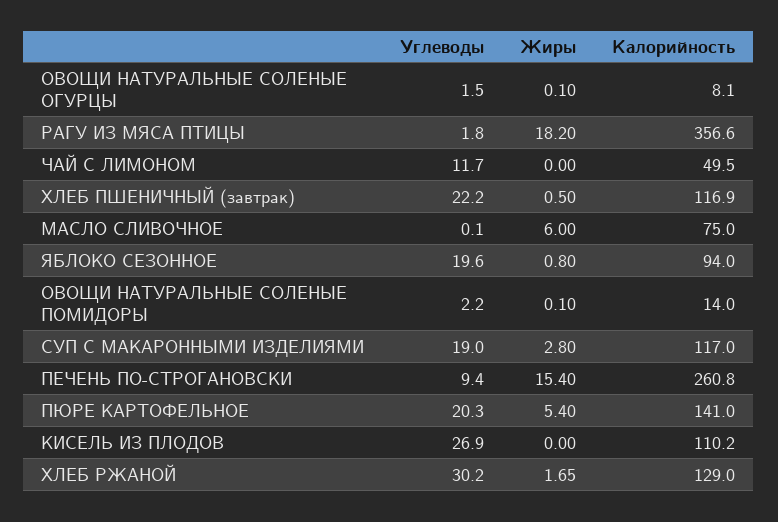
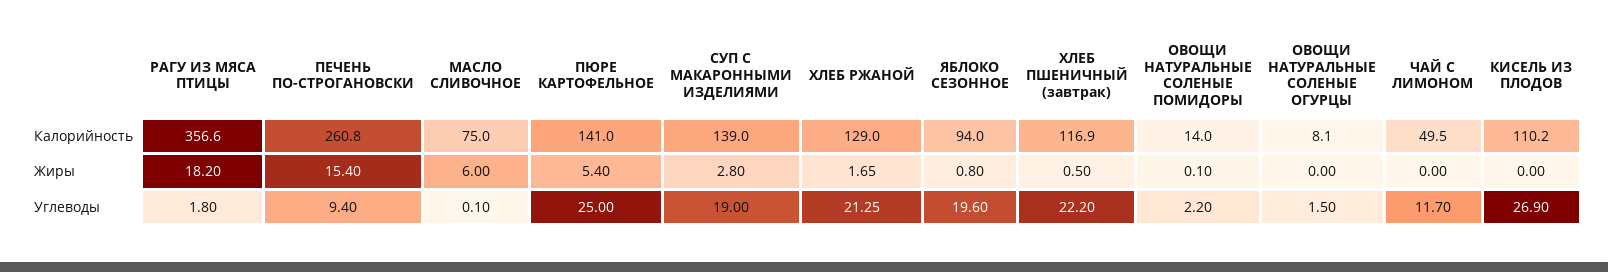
  {
    "Углеводы": {
      "ОВОЩИ НАТУРАЛЬНЫЕ СОЛЕНЫЕ ОГУРЦЫ": 1.5,
      "РАГУ ИЗ МЯСА ПТИЦЫ": 1.8,
      "ЧАЙ С ЛИМОНОМ": 11.7,
      "ХЛЕБ ПШЕНИЧНЫЙ (завтрак)": 22.2,
      "МАСЛО СЛИВОЧНОЕ": 0.1,
      "ЯБЛОКО СЕЗОННОЕ": 19.6,
      "ОВОЩИ НАТУРАЛЬНЫЕ СОЛЕНЫЕ ПОМИДОРЫ": 2.2,
      "СУП С МАКАРОННЫМИ ИЗДЕЛИЯМИ": 19,
      "ПЕЧЕНЬ ПО-СТРОГАНОВСКИ": 9.4,
-     "ПЮРЕ КАРТОФЕЛЬНОЕ": 20.3,
+     "ПЮРЕ КАРТОФЕЛЬНОЕ": 25,
      "КИСЕЛЬ ИЗ ПЛОДОВ": 26.9,
-     "ХЛЕБ РЖАНОЙ": 30.2
+     "ХЛЕБ РЖАНОЙ": 21.25
    },
    "Жиры": {
-     "ОВОЩИ НАТУРАЛЬНЫЕ СОЛЕНЫЕ ОГУРЦЫ": 0.1,
+     "ОВОЩИ НАТУРАЛЬНЫЕ СОЛЕНЫЕ ОГУРЦЫ": 0,
      "РАГУ ИЗ МЯСА ПТИЦЫ": 18.2,
      "ЧАЙ С ЛИМОНОМ": 0,
      "ХЛЕБ ПШЕНИЧНЫЙ (завтрак)": 0.5,
      "МАСЛО СЛИВОЧНОЕ": 6,
      "ЯБЛОКО СЕЗОННОЕ": 0.8,
      "ОВОЩИ НАТУРАЛЬНЫЕ СОЛЕНЫЕ ПОМИДОРЫ": 0.1,
      "СУП С МАКАРОННЫМИ ИЗДЕЛИЯМИ": 2.8,
      "ПЕЧЕНЬ ПО-СТРОГАНОВСКИ": 15.4,
      "ПЮРЕ КАРТОФЕЛЬНОЕ": 5.4,
      "КИСЕЛЬ ИЗ ПЛОДОВ": 0,
      "ХЛЕБ РЖАНОЙ": 1.65
    },
    "Калорийность": {
      "ОВОЩИ НАТУРАЛЬНЫЕ СОЛЕНЫЕ ОГУРЦЫ": 8.1,
      "РАГУ ИЗ МЯСА ПТИЦЫ": 356.6,
      "ЧАЙ С ЛИМОНОМ": 49.5,
      "ХЛЕБ ПШЕНИЧНЫЙ (завтрак)": 116.9,
      "МАСЛО СЛИВОЧНОЕ": 75,
      "ЯБЛОКО СЕЗОННОЕ": 94,
      "ОВОЩИ НАТУРАЛЬНЫЕ СОЛЕНЫЕ ПОМИДОРЫ": 14,
-     "СУП С МАКАРОННЫМИ ИЗДЕЛИЯМИ": 117,
+     "СУП С МАКАРОННЫМИ ИЗДЕЛИЯМИ": 139,
      "ПЕЧЕНЬ ПО-СТРОГАНОВСКИ": 260.8,
      "ПЮРЕ КАРТОФЕЛЬНОЕ": 141,
      "КИСЕЛЬ ИЗ ПЛОДОВ": 110.2,
      "ХЛЕБ РЖАНОЙ": 129
    }
  }

